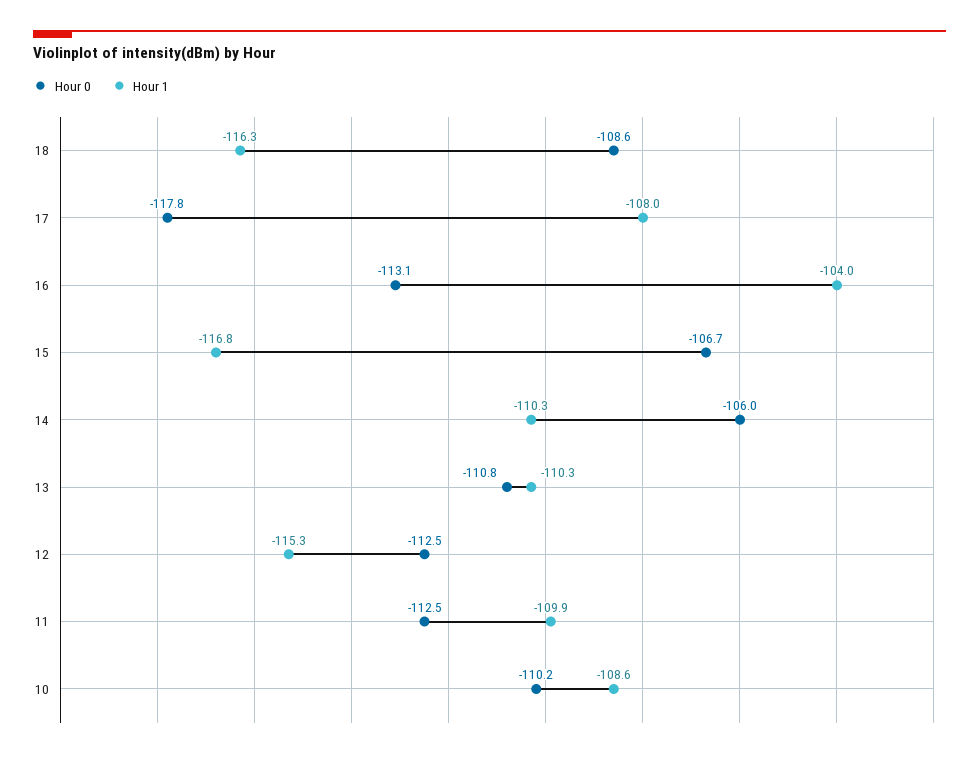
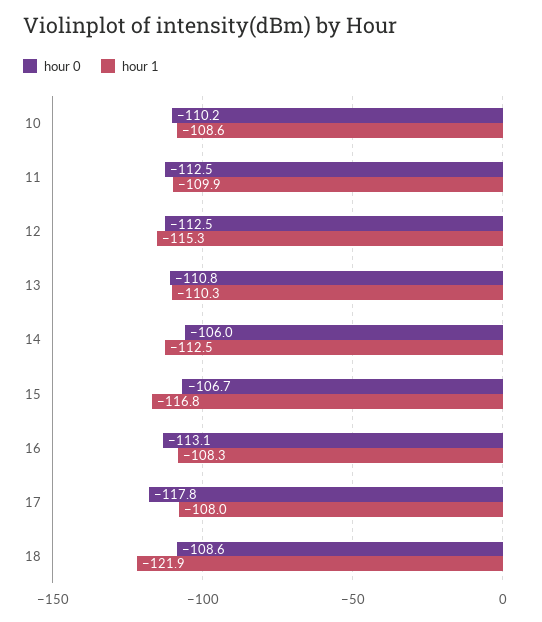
  {
    "Hour 0": {
      "18": -108.6,
      "17": -117.8,
      "16": -113.1,
      "15": -106.7,
      "14": -106,
      "13": -110.8,
      "12": -112.5,
      "11": -112.5,
      "10": -110.2
    },
    "Hour 1": {
-     "18": -116.3,
+     "18": -121.9,
      "17": -108,
-     "16": -104,
+     "16": -108.3,
      "15": -116.8,
-     "14": -110.3,
+     "14": -112.5,
      "13": -110.3,
      "12": -115.3,
      "11": -109.9,
      "10": -108.6
    }
  }

